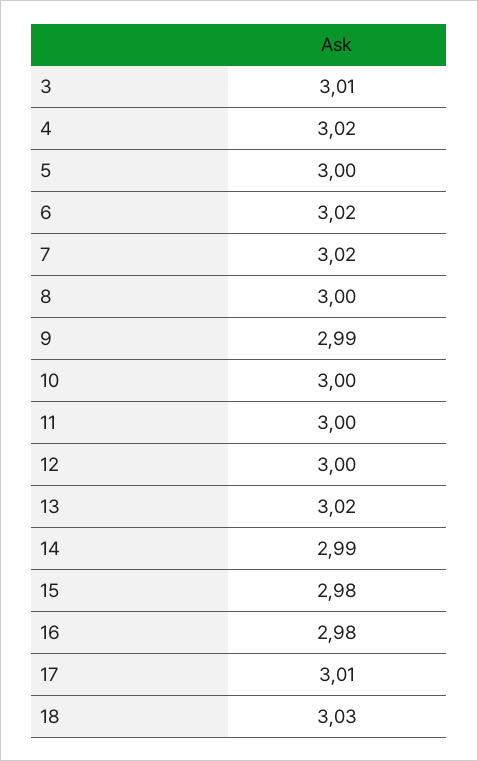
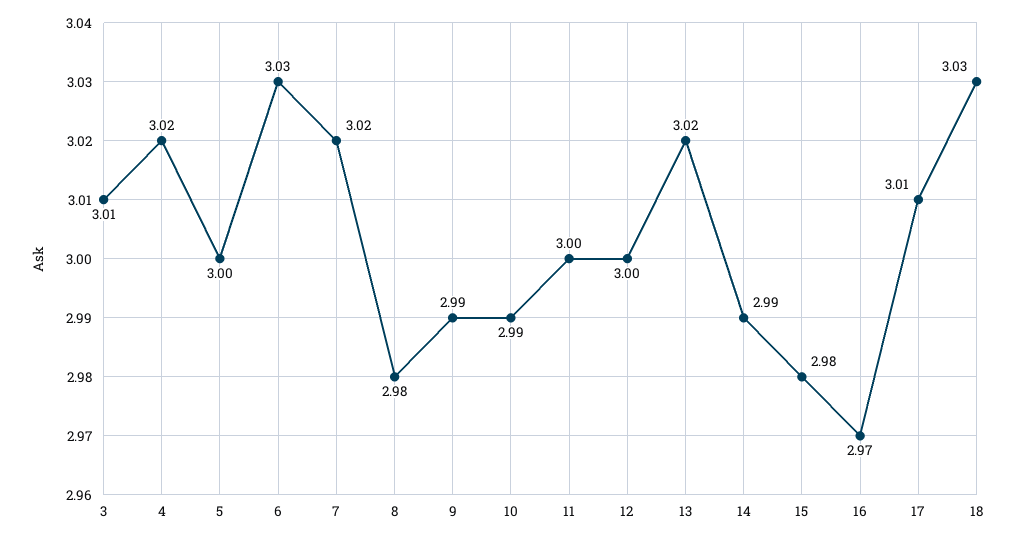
  {
    "3": 3.01,
    "4": 3.02,
    "5": 3,
-   "6": 3.02,
+   "6": 3.03,
    "7": 3.02,
-   "8": 3,
+   "8": 2.98,
    "9": 2.99,
-   "10": 3,
+   "10": 2.99,
    "11": 3,
    "12": 3,
    "13": 3.02,
    "14": 2.99,
    "15": 2.98,
-   "16": 2.98,
+   "16": 2.97,
    "17": 3.01,
    "18": 3.03
  }

